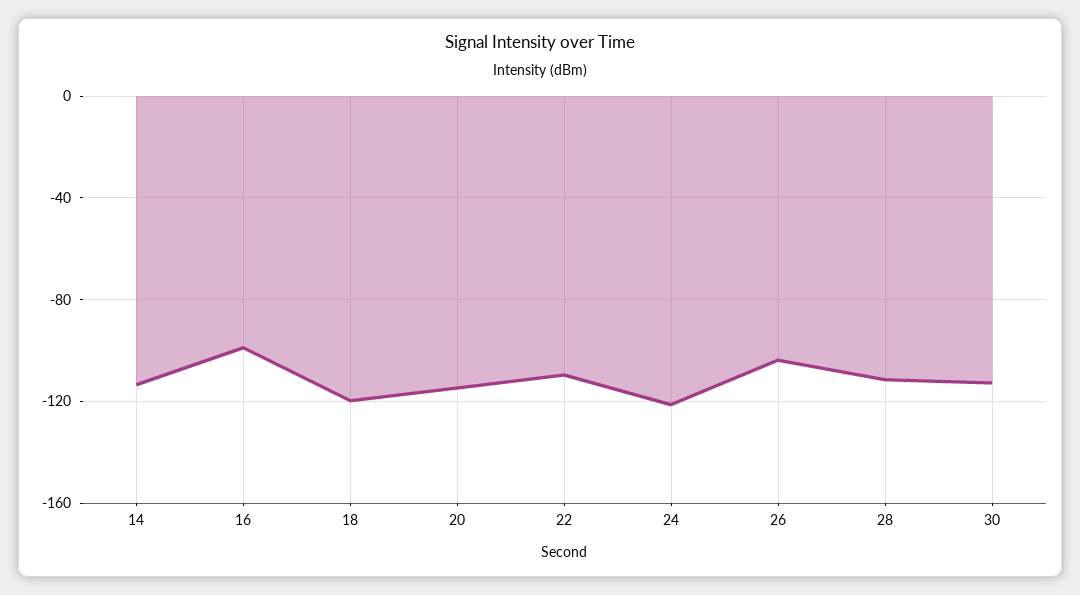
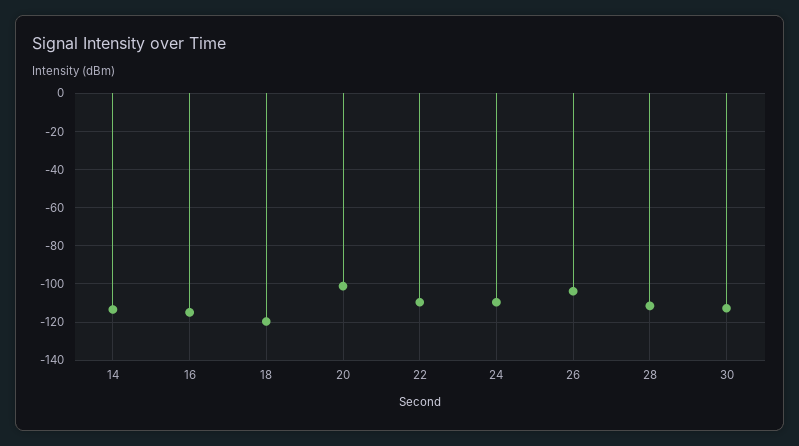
  {
    "14": -115,
-   "16": -100,
+   "16": -115,
    "18": -120,
-   "20": -115,
+   "20": -100,
    "22": -110,
-   "24": -120,
+   "24": -110,
    "26": -105,
    "28": -110,
    "30": -115
  }

